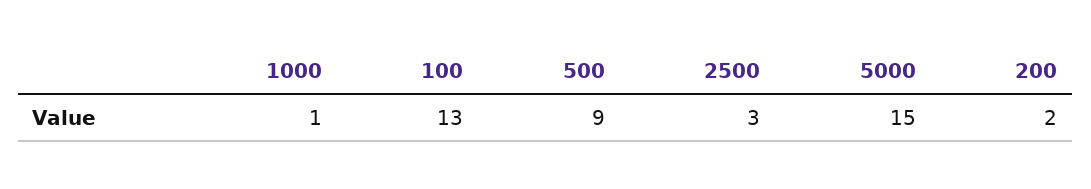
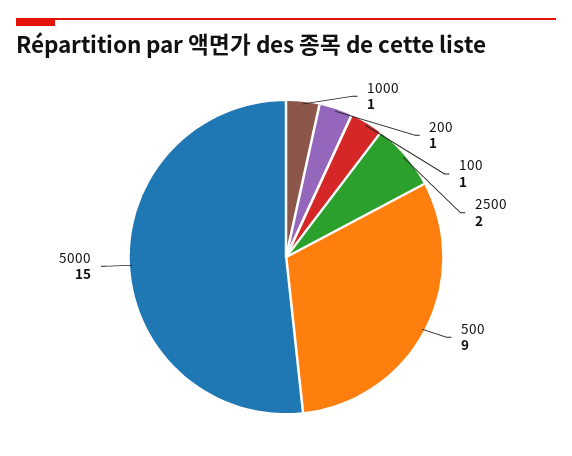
  {
    "1000": 1,
-   "100": 13,
+   "100": 1,
    "500": 9,
-   "2500": 3,
+   "2500": 2,
    "5000": 15,
-   "200": 2
+   "200": 1
  }

